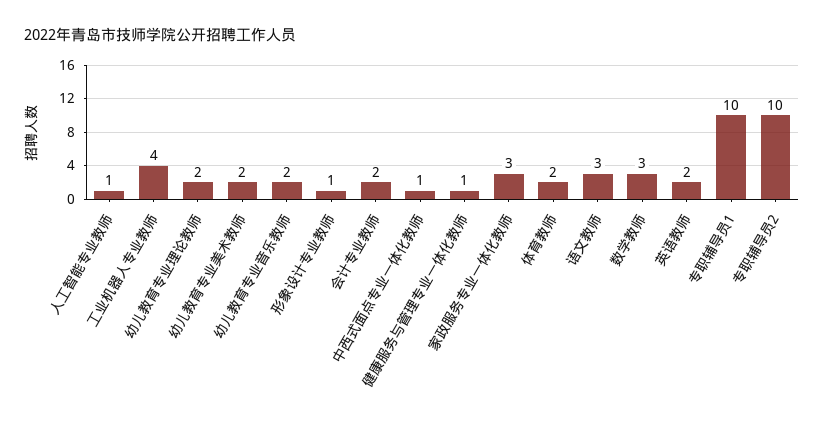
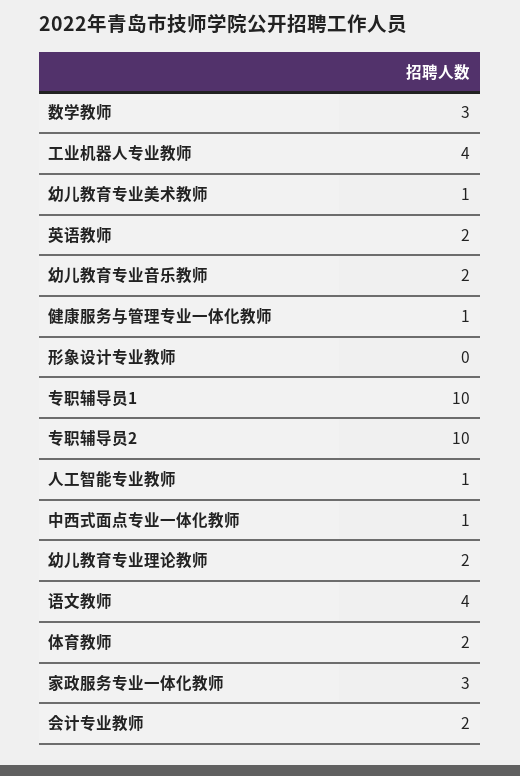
  {
    "人工智能专业教师": 1,
    "工业机器人专业教师": 4,
    "幼儿教育专业理论教师": 2,
-   "幼儿教育专业美术教师": 2,
+   "幼儿教育专业美术教师": 1,
    "幼儿教育专业音乐教师": 2,
-   "形象设计专业教师": 1,
+   "形象设计专业教师": 0,
    "会计专业教师": 2,
    "中西式面点专业一体化教师": 1,
    "健康服务与管理专业一体化教师": 1,
    "家政服务专业一体化教师": 3,
    "体育教师": 2,
-   "语文教师": 3,
+   "语文教师": 4,
    "数学教师": 3,
    "英语教师": 2,
    "专职辅导员1": 10,
    "专职辅导员2": 10
  }

